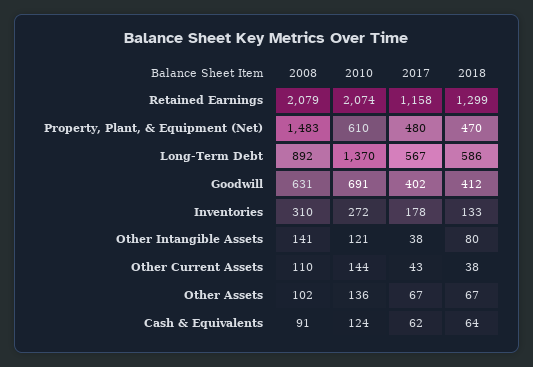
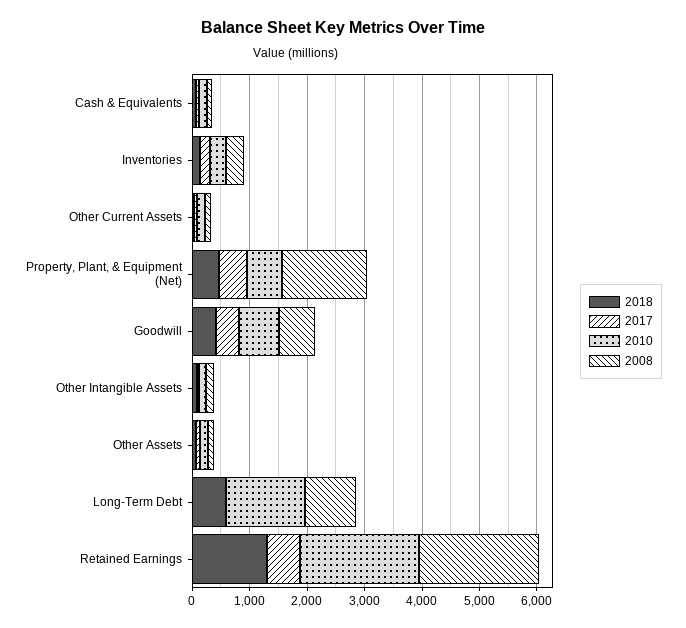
  {
    "2008": {
      "Retained Earnings": 2079,
      "Property, Plant, & Equipment (Net)": 1483,
      "Long-Term Debt": 892,
      "Goodwill": 631,
      "Inventories": 310,
      "Other Intangible Assets": 141,
      "Other Current Assets": 110,
      "Other Assets": 102,
      "Cash & Equivalents": 91
    },
    "2010": {
      "Retained Earnings": 2074,
      "Property, Plant, & Equipment (Net)": 610,
      "Long-Term Debt": 1370,
      "Goodwill": 691,
      "Inventories": 272,
      "Other Intangible Assets": 121,
      "Other Current Assets": 144,
      "Other Assets": 136,
      "Cash & Equivalents": 124
    },
    "2017": {
-     "Retained Earnings": 1158,
+     "Retained Earnings": 600,
      "Property, Plant, & Equipment (Net)": 480,
-     "Long-Term Debt": 567,
+     "Long-Term Debt": 0,
      "Goodwill": 402,
      "Inventories": 178,
      "Other Intangible Assets": 38,
      "Other Current Assets": 43,
      "Other Assets": 67,
      "Cash & Equivalents": 62
    },
    "2018": {
      "Retained Earnings": 1299,
      "Property, Plant, & Equipment (Net)": 470,
      "Long-Term Debt": 586,
      "Goodwill": 412,
      "Inventories": 133,
      "Other Intangible Assets": 80,
      "Other Current Assets": 38,
      "Other Assets": 67,
      "Cash & Equivalents": 64
    }
  }

